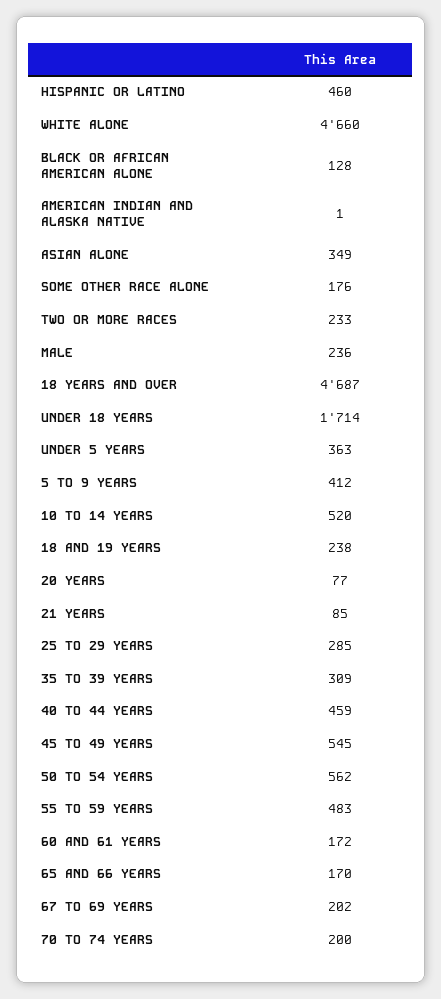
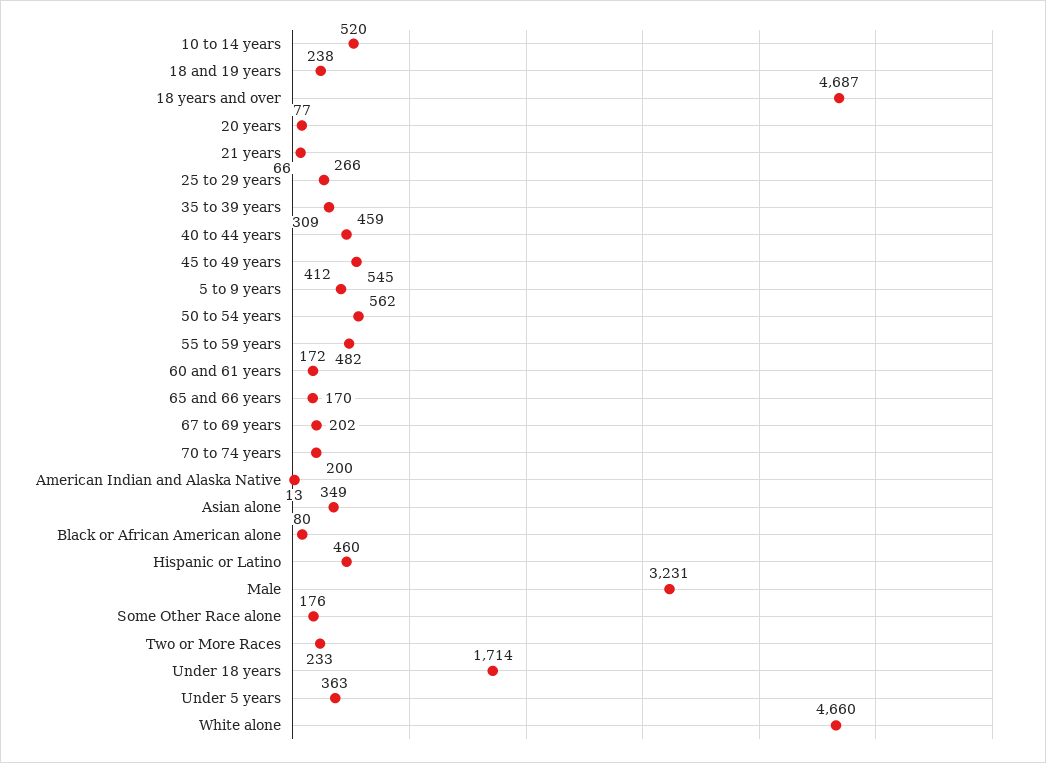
  {
    "HISPANIC OR LATINO": 460,
    "WHITE ALONE": 4660,
-   "BLACK OR AFRICAN AMERICAN ALONE": 128,
+   "BLACK OR AFRICAN AMERICAN ALONE": 80,
-   "AMERICAN INDIAN AND ALASKA NATIVE": 1,
+   "AMERICAN INDIAN AND ALASKA NATIVE": 13,
    "ASIAN ALONE": 349,
    "SOME OTHER RACE ALONE": 176,
    "TWO OR MORE RACES": 233,
-   "MALE": 236,
+   "MALE": 3231,
    "18 YEARS AND OVER": 4687,
    "UNDER 18 YEARS": 1714,
    "UNDER 5 YEARS": 363,
    "5 TO 9 YEARS": 412,
    "10 TO 14 YEARS": 520,
    "18 AND 19 YEARS": 238,
    "20 YEARS": 77,
-   "21 YEARS": 85,
+   "21 YEARS": 66,
-   "25 TO 29 YEARS": 285,
+   "25 TO 29 YEARS": 266,
    "35 TO 39 YEARS": 309,
    "40 TO 44 YEARS": 459,
    "45 TO 49 YEARS": 545,
    "50 TO 54 YEARS": 562,
-   "55 TO 59 YEARS": 483,
+   "55 TO 59 YEARS": 482,
    "60 AND 61 YEARS": 172,
    "65 AND 66 YEARS": 170,
    "67 TO 69 YEARS": 202,
    "70 TO 74 YEARS": 200
  }

